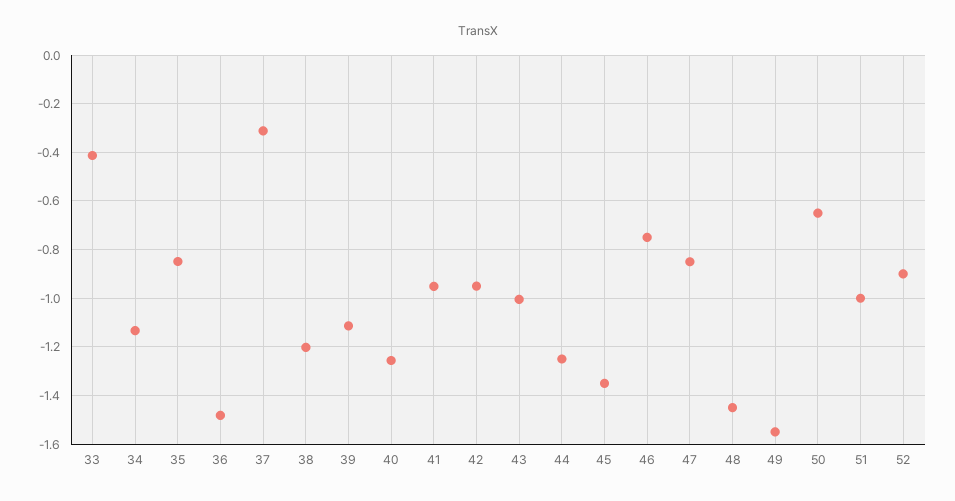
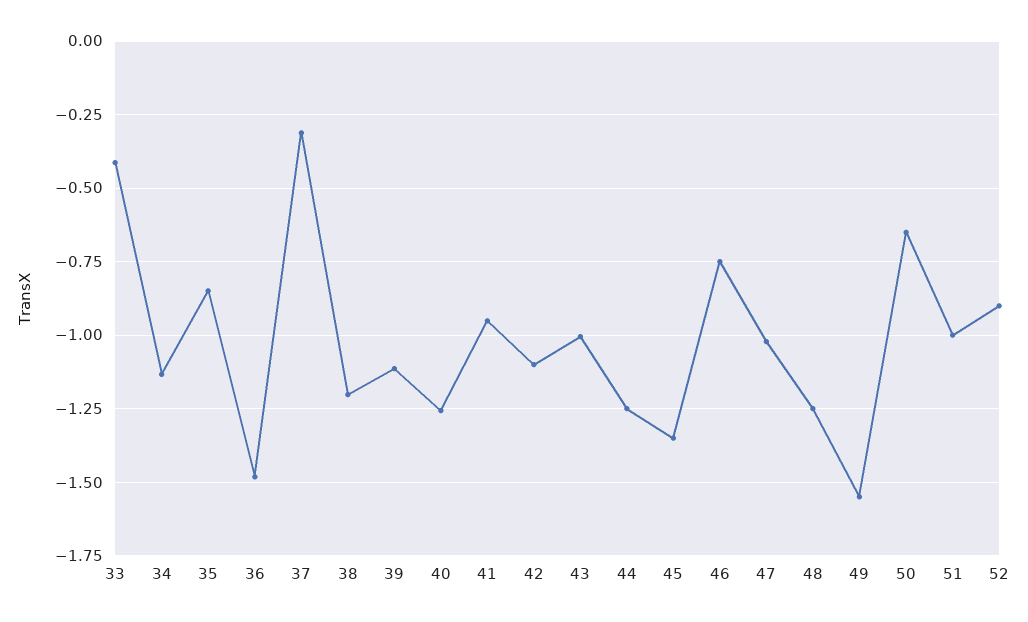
  {
    "33": -0.425,
    "34": -1.125,
    "35": -0.85,
    "36": -1.475,
    "37": -0.3,
    "38": -1.2,
    "39": -1.125,
    "40": -1.25,
    "41": -0.95,
-   "42": -0.95,
+   "42": -1.1,
    "43": -1,
    "44": -1.25,
    "45": -1.35,
    "46": -0.75,
-   "47": -0.85,
+   "47": -1.025,
-   "48": -1.45,
+   "48": -1.25,
    "49": -1.55,
    "50": -0.65,
    "51": -1,
    "52": -0.9
  }

